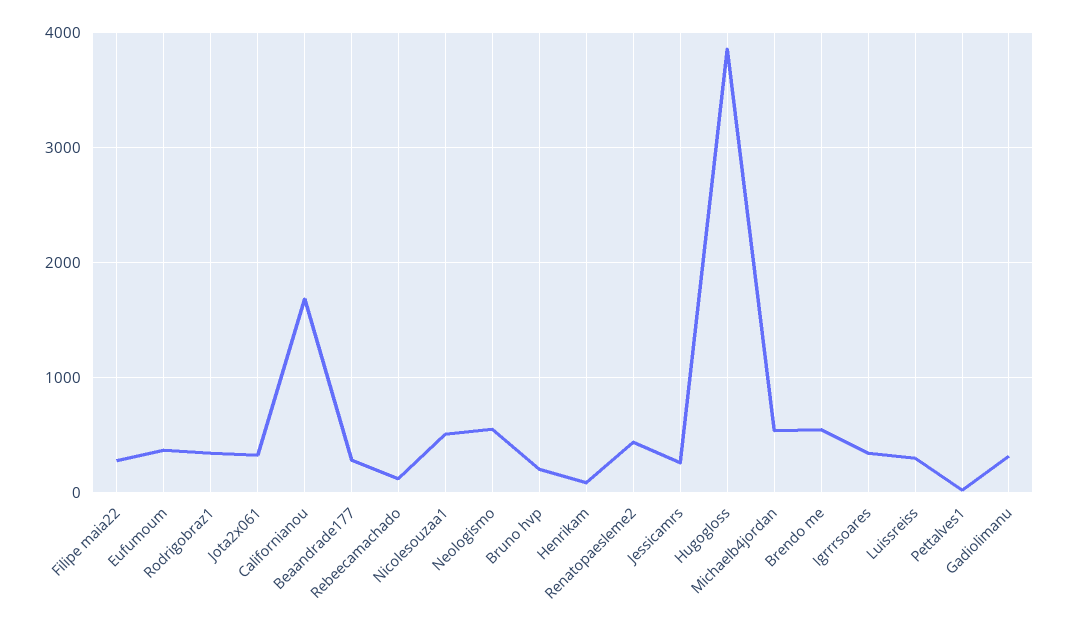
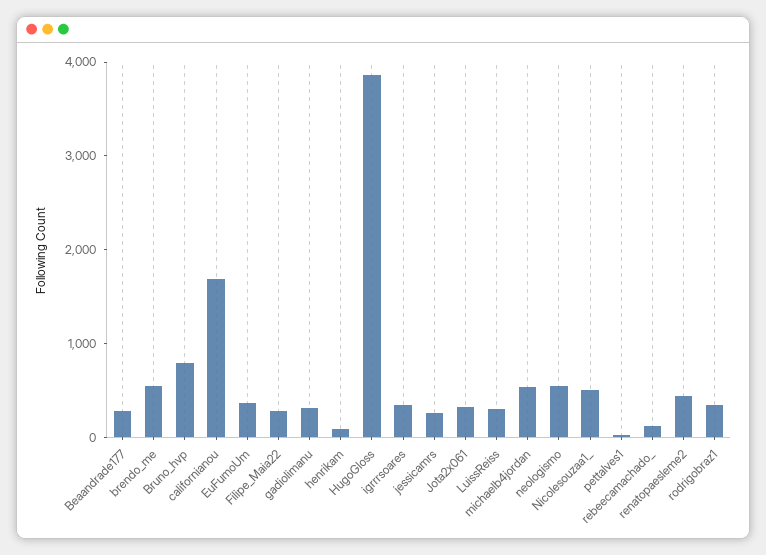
  {
    "Filipe maia22": 300,
    "Eufumoum": 400,
    "Rodrigobraz1": 300,
    "Jota2x061": 300,
    "Californianou": 1700,
    "Beaandrade177": 300,
    "Rebeecamachado": 100,
    "Nicolesouzaa1": 500,
    "Neologismo": 500,
-   "Bruno hvp": 200,
+   "Bruno hvp": 800,
    "Henrikam": 100,
    "Renatopaesleme2": 400,
    "Jessicamrs": 300,
    "Hugogloss": 3900,
    "Michaelb4jordan": 500,
    "Brendo me": 500,
    "Igrrrsoares": 300,
    "Luissreiss": 300,
    "Pettalves1": 0,
    "Gadiolimanu": 300
  }

